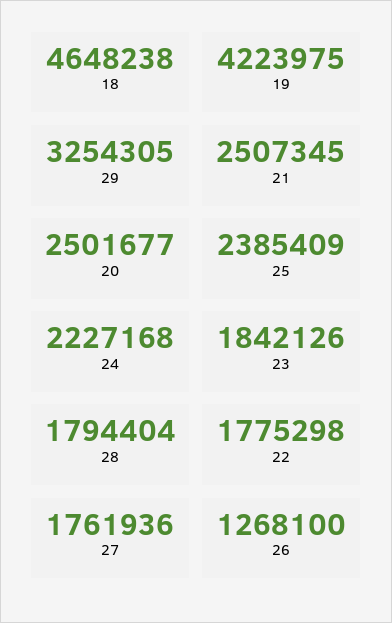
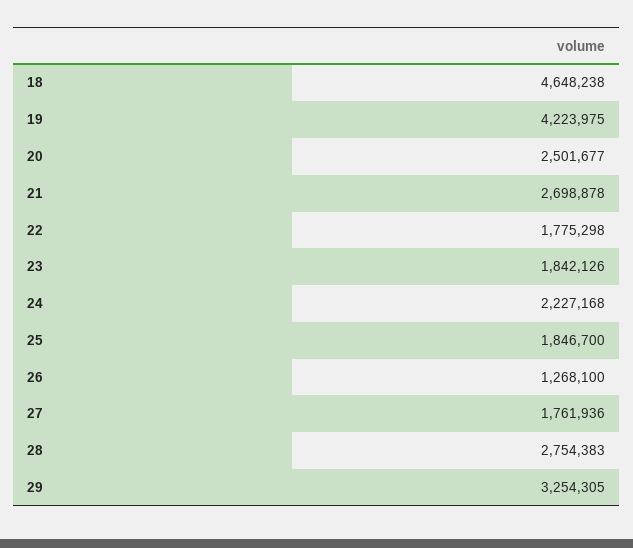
  {
    "18": 4648238,
    "19": 4223975,
    "29": 3254305,
-   "21": 2507345,
+   "21": 2698878,
    "20": 2501677,
-   "25": 2385409,
+   "25": 1846700,
    "24": 2227168,
    "23": 1842126,
-   "28": 1794404,
+   "28": 2754383,
    "22": 1775298,
    "27": 1761936,
    "26": 1268100
  }

